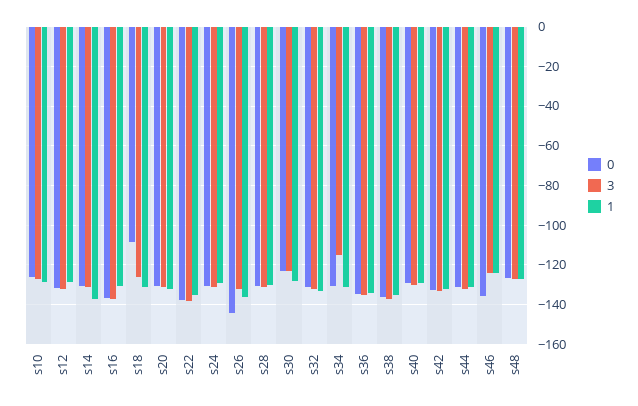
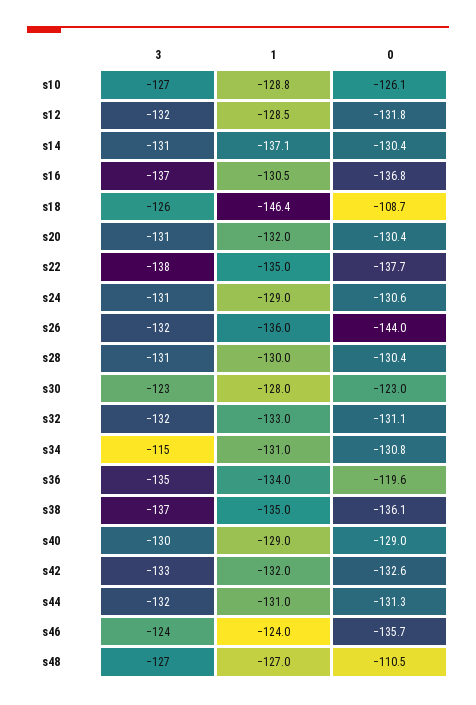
  {
    "0": {
      "s10": -126.1,
      "s12": -131.8,
      "s14": -130.4,
      "s16": -136.8,
      "s18": -108.7,
      "s20": -130.4,
      "s22": -137.7,
      "s24": -130.6,
      "s26": -144,
      "s28": -130.4,
      "s30": -123,
      "s32": -131.1,
      "s34": -130.8,
-     "s36": -135,
+     "s36": -119.6,
      "s38": -136.1,
      "s40": -129,
      "s42": -132.6,
      "s44": -131.3,
      "s46": -135.7,
-     "s48": -125
+     "s48": -110.5
    },
    "3": {
      "s10": -127,
      "s12": -132,
      "s14": -131,
      "s16": -137,
      "s18": -126,
      "s20": -131,
      "s22": -138,
      "s24": -131,
      "s26": -132,
      "s28": -131,
      "s30": -123,
      "s32": -132,
      "s34": -115,
      "s36": -135,
      "s38": -137,
      "s40": -130,
      "s42": -133,
      "s44": -132,
      "s46": -124,
      "s48": -127
    },
    "1": {
      "s10": -128.8,
      "s12": -128.5,
      "s14": -137.1,
      "s16": -130.5,
-     "s18": -130,
+     "s18": -146.4,
      "s20": -132,
      "s22": -135,
      "s24": -129,
      "s26": -136,
      "s28": -130,
      "s30": -128,
      "s32": -133,
      "s34": -131,
      "s36": -134,
      "s38": -135,
      "s40": -129,
      "s42": -132,
      "s44": -131,
      "s46": -124,
      "s48": -127
    }
  }

